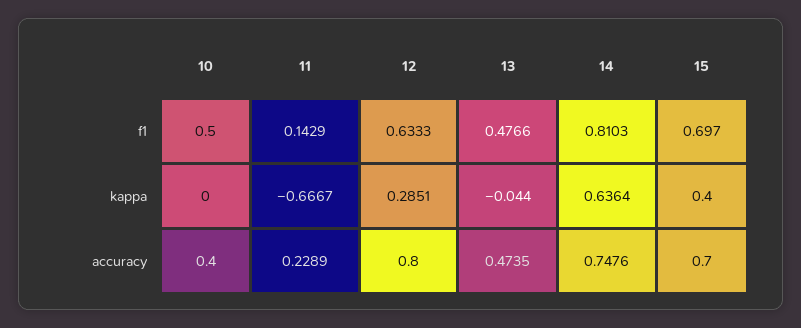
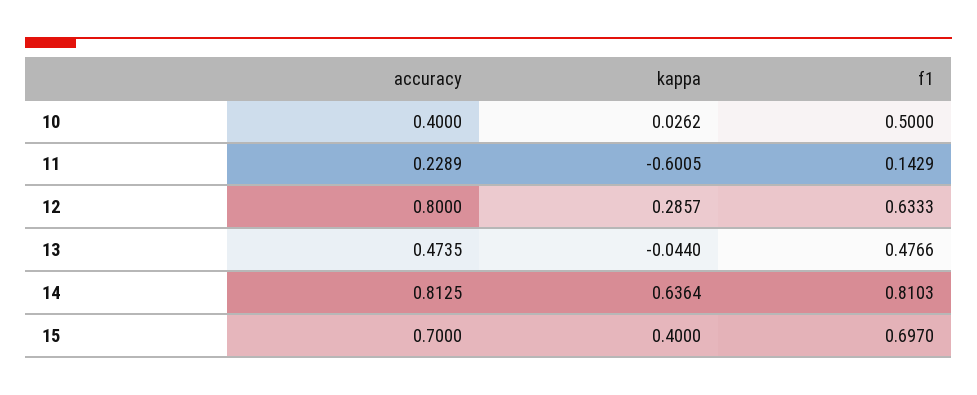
  {
    "10": {
      "f1": 0.5,
-     "kappa": 0,
+     "kappa": 0.0262,
      "accuracy": 0.4
    },
    "11": {
      "f1": 0.1429,
-     "kappa": -0.6667,
+     "kappa": -0.6005,
      "accuracy": 0.2289
    },
    "12": {
      "f1": 0.6333,
-     "kappa": 0.2851,
+     "kappa": 0.2857,
      "accuracy": 0.8
    },
    "13": {
      "f1": 0.4766,
      "kappa": -0.044,
      "accuracy": 0.4735
    },
    "14": {
      "f1": 0.8103,
      "kappa": 0.6364,
-     "accuracy": 0.7476
+     "accuracy": 0.8125
    },
    "15": {
      "f1": 0.697,
      "kappa": 0.4,
      "accuracy": 0.7
    }
  }

